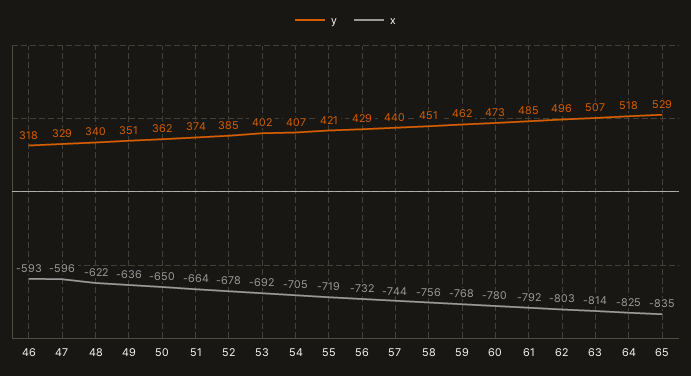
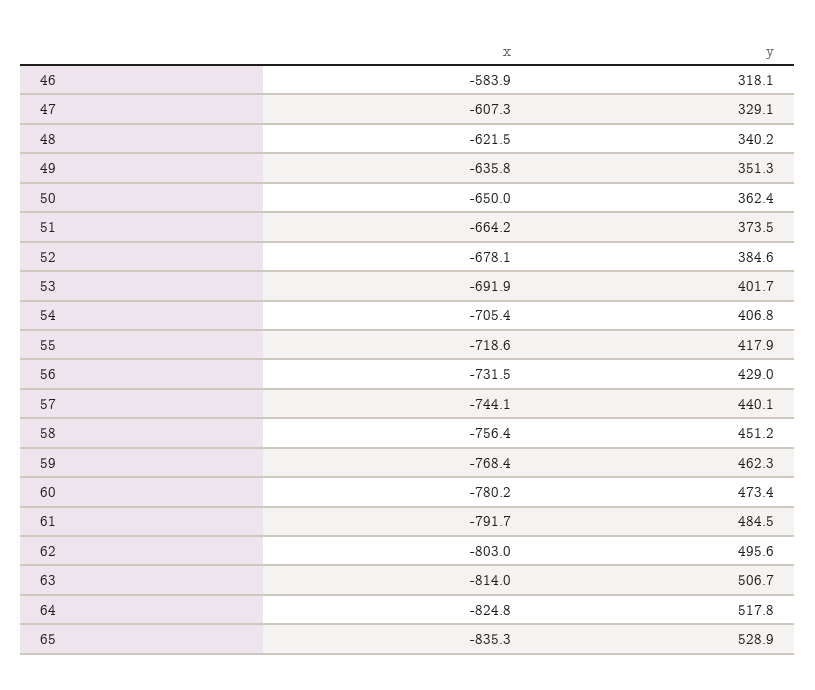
  {
    "y": {
      "46": 318.1,
      "47": 329.1,
      "48": 340.2,
      "49": 351.3,
      "50": 362.4,
      "51": 373.5,
      "52": 384.6,
      "53": 401.7,
      "54": 406.8,
-     "55": 421,
+     "55": 417.9,
      "56": 429,
      "57": 440.1,
      "58": 451.2,
      "59": 462.3,
      "60": 473.4,
      "61": 484.5,
      "62": 495.6,
      "63": 506.7,
      "64": 517.8,
      "65": 528.9
    },
    "x": {
-     "46": -593,
+     "46": -583.9,
-     "47": -596,
+     "47": -607.3,
      "48": -621.5,
      "49": -635.8,
      "50": -650,
      "51": -664.2,
      "52": -678.1,
      "53": -691.9,
      "54": -705.4,
      "55": -718.6,
      "56": -731.5,
      "57": -744.1,
      "58": -756.4,
      "59": -768.4,
      "60": -780.2,
      "61": -791.7,
      "62": -803,
      "63": -814,
      "64": -824.8,
      "65": -835.3
    }
  }

